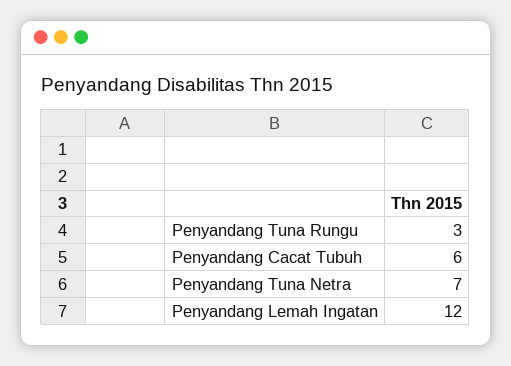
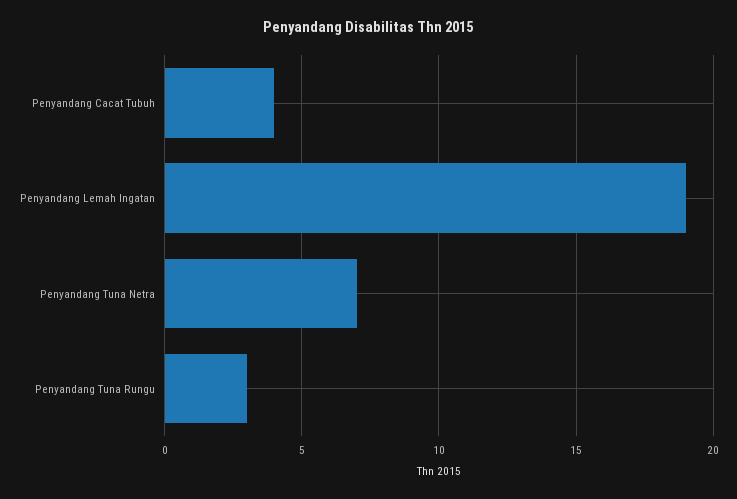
  {
    "Penyandang Tuna Rungu": 3,
-   "Penyandang Cacat Tubuh": 6,
+   "Penyandang Cacat Tubuh": 4,
    "Penyandang Tuna Netra": 7,
-   "Penyandang Lemah Ingatan": 12
+   "Penyandang Lemah Ingatan": 19
  }

